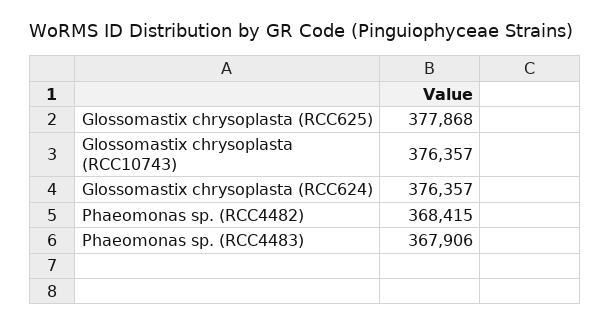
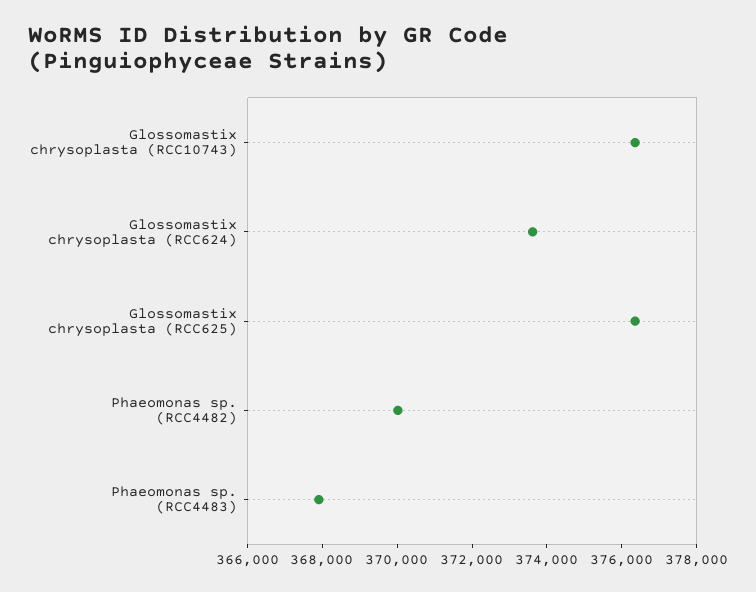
  {
-   "Glossomastix chrysoplasta (RCC625)": 377868,
+   "Glossomastix chrysoplasta (RCC625)": 376500,
    "Glossomastix chrysoplasta (RCC10743)": 376357,
-   "Glossomastix chrysoplasta (RCC624)": 376357,
+   "Glossomastix chrysoplasta (RCC624)": 373500,
-   "Phaeomonas sp. (RCC4482)": 368415,
+   "Phaeomonas sp. (RCC4482)": 370000,
    "Phaeomonas sp. (RCC4483)": 367906
  }

